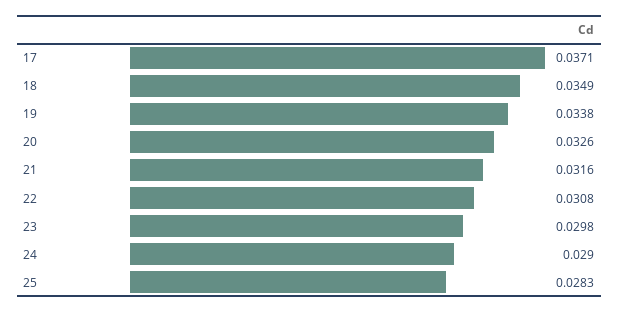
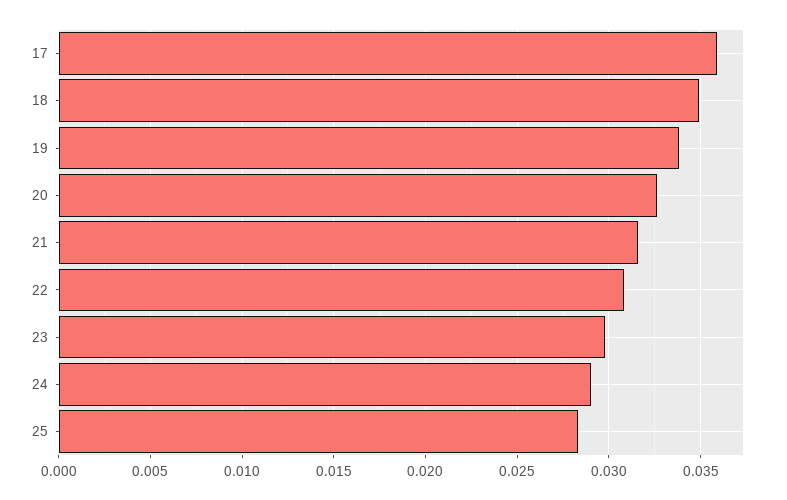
  {
-   "17": 0.0371,
+   "17": 0.036,
    "18": 0.0349,
    "19": 0.0338,
    "20": 0.0326,
    "21": 0.0316,
    "22": 0.0308,
    "23": 0.0298,
    "24": 0.029,
    "25": 0.0283
  }

